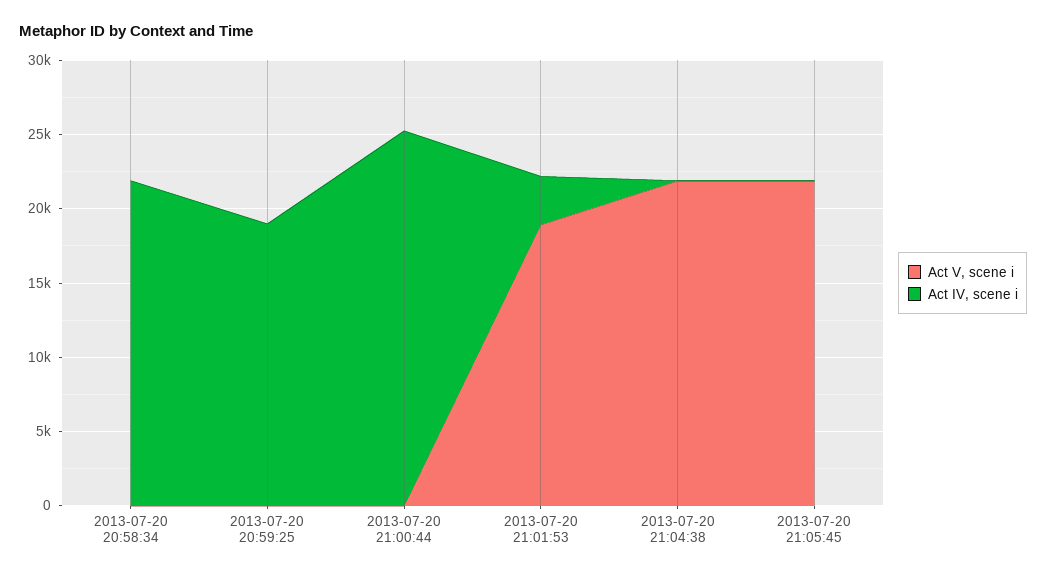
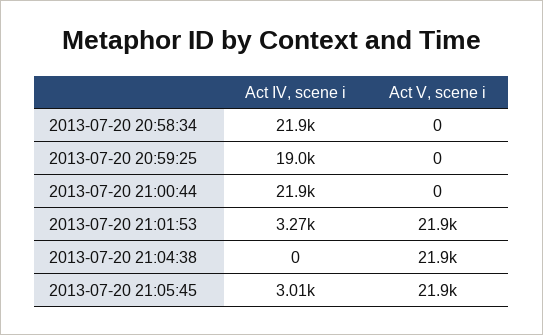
  {
    "Act V, scene i": {
      "2013-07-20 20:58:34": 0,
      "2013-07-20 20:59:25": 0,
      "2013-07-20 21:00:44": 0,
-     "2013-07-20 21:01:53": 19000,
+     "2013-07-20 21:01:53": 21900,
      "2013-07-20 21:04:38": 21900,
      "2013-07-20 21:05:45": 21900
    },
    "Act IV, scene i": {
      "2013-07-20 20:58:34": 21900,
      "2013-07-20 20:59:25": 19000,
-     "2013-07-20 21:00:44": 25000,
+     "2013-07-20 21:00:44": 21900,
      "2013-07-20 21:01:53": 3270,
      "2013-07-20 21:04:38": 0,
-     "2013-07-20 21:05:45": 0
+     "2013-07-20 21:05:45": 3010
    }
  }

